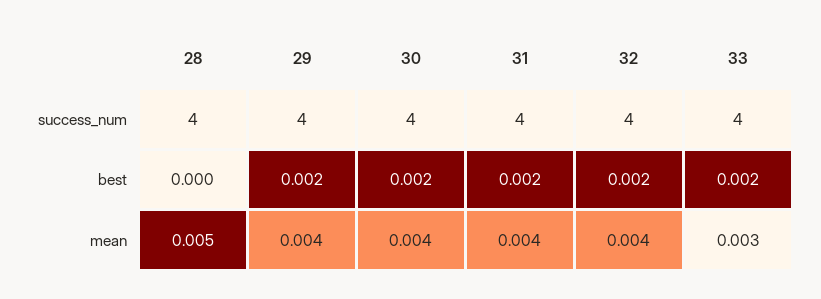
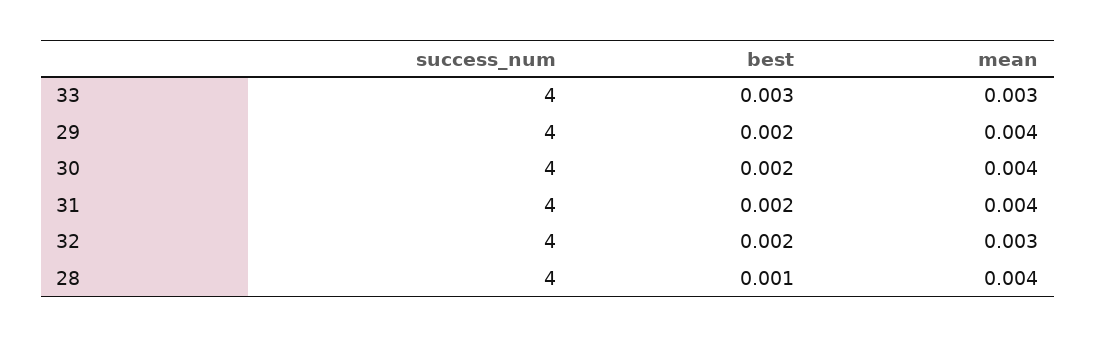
  {
    "28": {
      "success_num": 4,
-     "best": 0,
+     "best": 0.001,
-     "mean": 0.005
+     "mean": 0.004
    },
    "29": {
      "success_num": 4,
      "best": 0.002,
      "mean": 0.004
    },
    "30": {
      "success_num": 4,
      "best": 0.002,
      "mean": 0.004
    },
    "31": {
      "success_num": 4,
      "best": 0.002,
      "mean": 0.004
    },
    "32": {
      "success_num": 4,
      "best": 0.002,
-     "mean": 0.004
+     "mean": 0.003
    },
    "33": {
      "success_num": 4,
-     "best": 0.002,
+     "best": 0.003,
      "mean": 0.003
    }
  }

